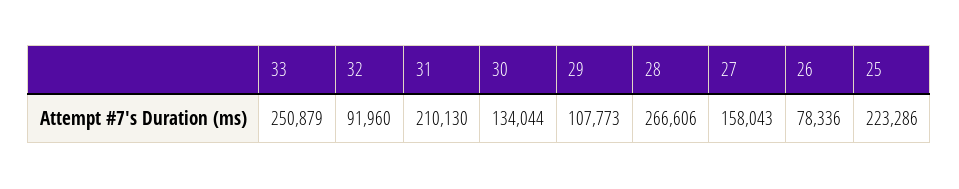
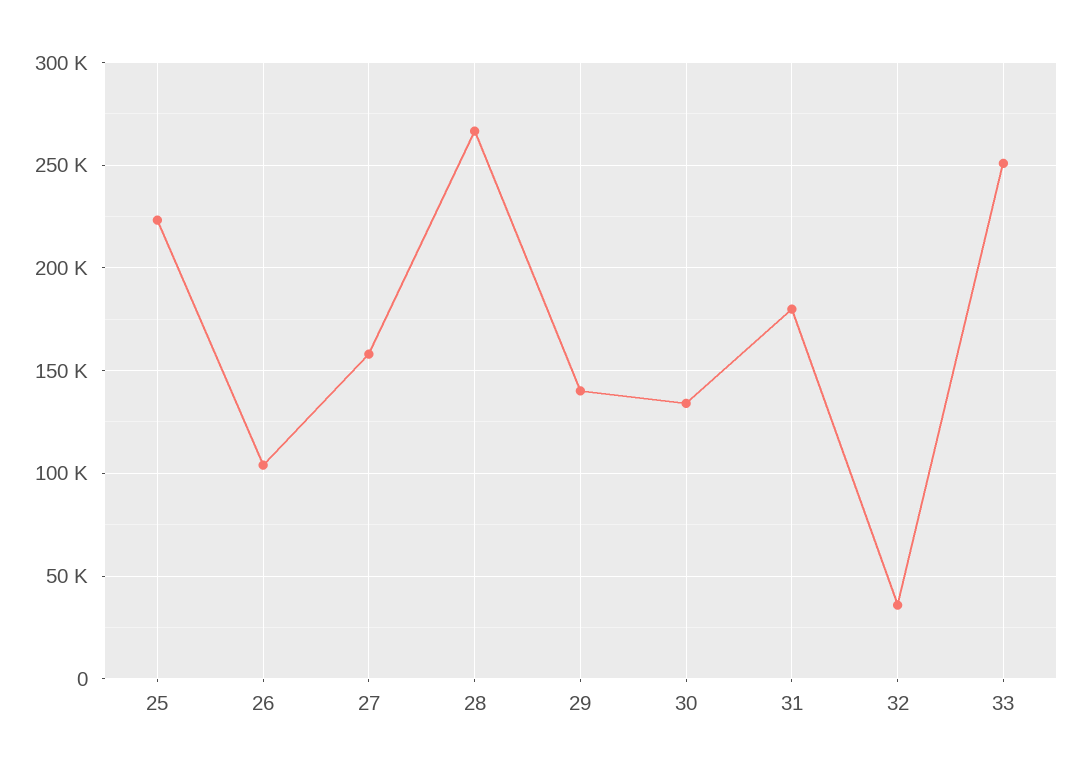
  {
    "33": 250879,
-   "32": 91960,
+   "32": 35000,
-   "31": 210130,
+   "31": 180000,
    "30": 134044,
-   "29": 107773,
+   "29": 140000,
    "28": 266606,
    "27": 158043,
-   "26": 78336,
+   "26": 105000,
    "25": 223286
  }

